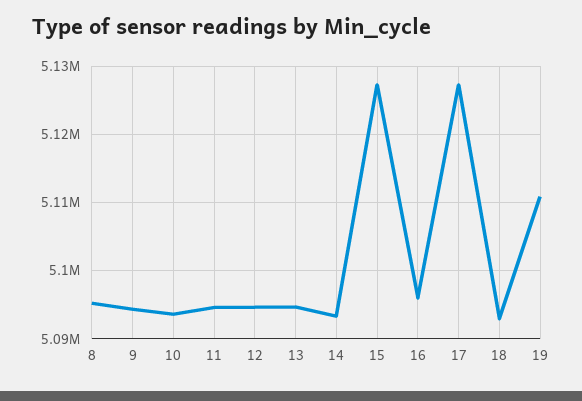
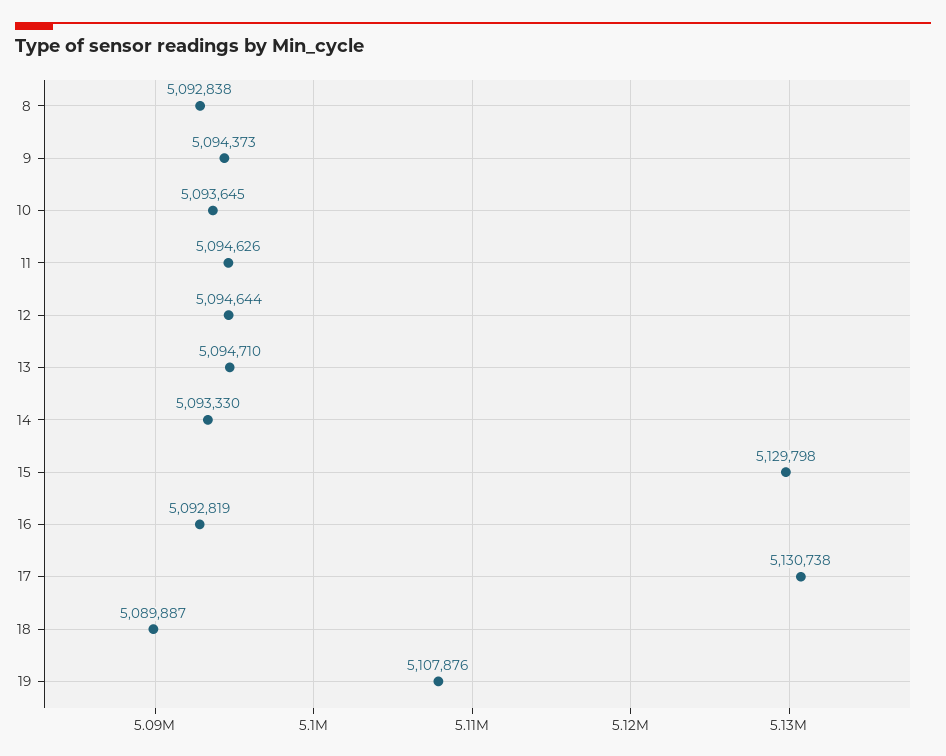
  {
-   "8": 5095000,
+   "8": 5092838,
    "9": 5094373,
    "10": 5093645,
    "11": 5094626,
    "12": 5094644,
    "13": 5094710,
    "14": 5093330,
-   "15": 5127000,
+   "15": 5129798,
-   "16": 5096000,
+   "16": 5092819,
-   "17": 5127000,
+   "17": 5130738,
-   "18": 5093000,
+   "18": 5089887,
-   "19": 5111000
+   "19": 5107876
  }

